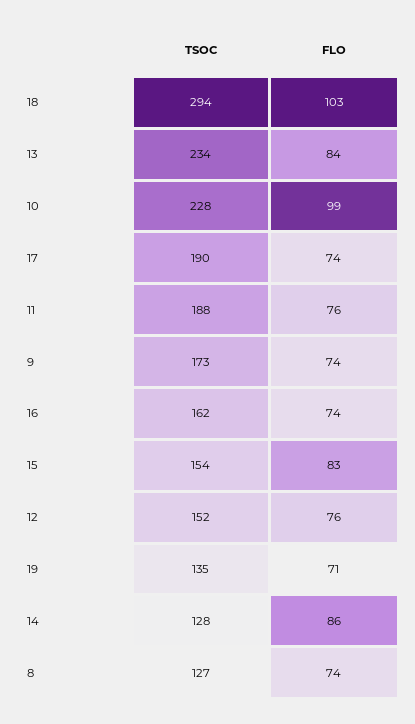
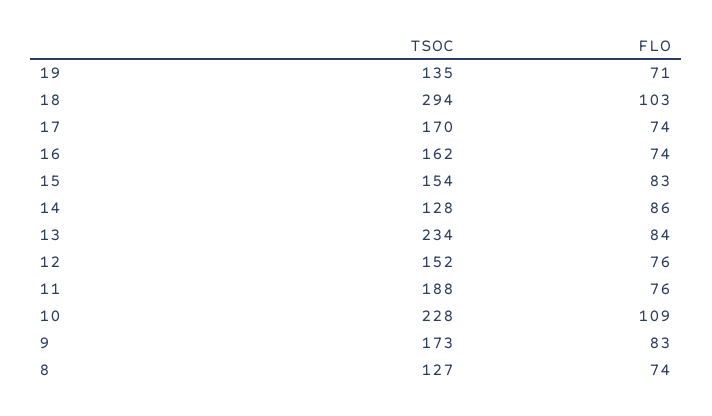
  {
    "TSOC": {
      "18": 294,
      "13": 234,
      "10": 228,
-     "17": 190,
+     "17": 170,
      "11": 188,
      "9": 173,
      "16": 162,
      "15": 154,
      "12": 152,
      "19": 135,
      "14": 128,
      "8": 127
    },
    "FLO": {
      "18": 103,
      "13": 84,
-     "10": 99,
+     "10": 109,
      "17": 74,
      "11": 76,
-     "9": 74,
+     "9": 83,
      "16": 74,
      "15": 83,
      "12": 76,
      "19": 71,
      "14": 86,
      "8": 74
    }
  }

